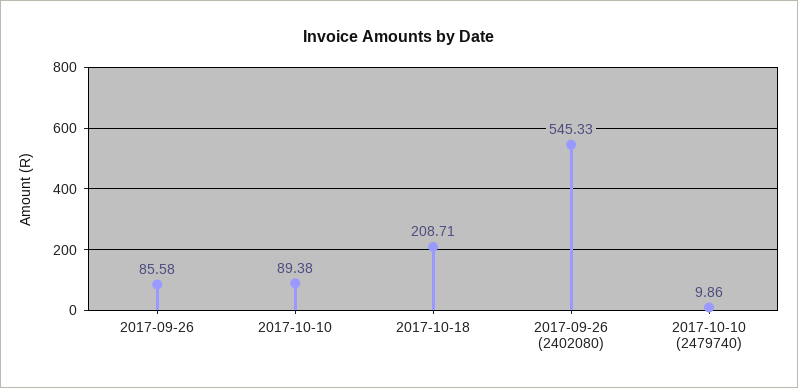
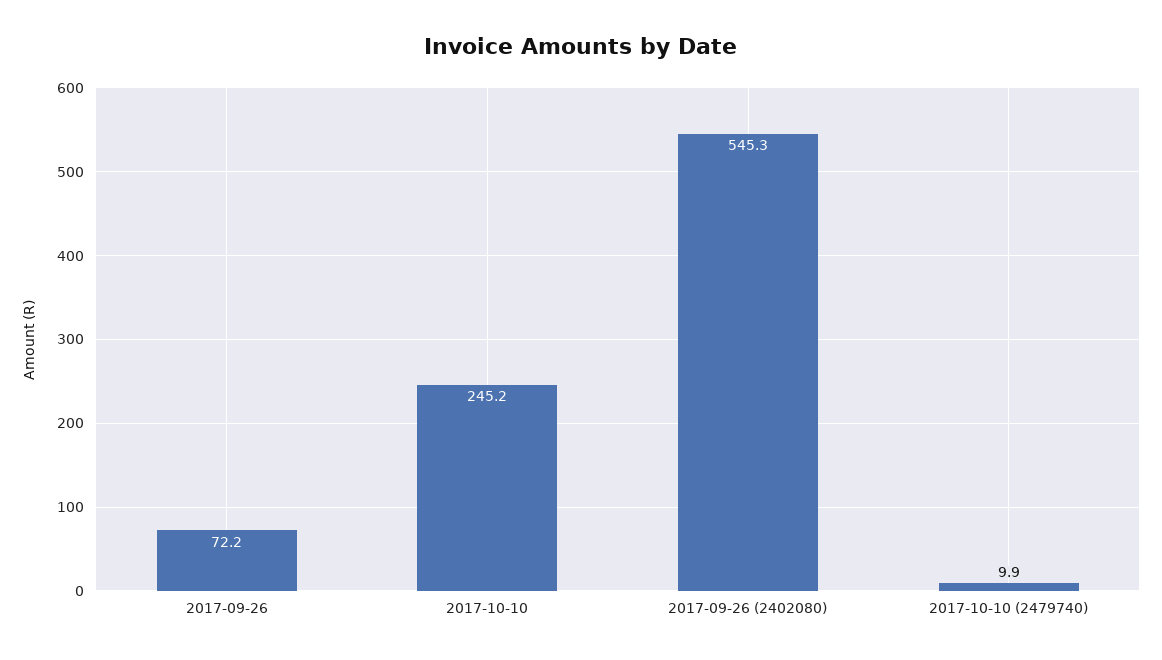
  {
-   "2017-09-26": 85.58,
+   "2017-09-26": 72.2,
-   "2017-10-10": 89.38,
+   "2017-10-10": 245.2,
-   "2017-10-18": 208.71,
    "2017-09-26 (2402080)": 545.33,
    "2017-10-10 (2479740)": 9.86
  }

